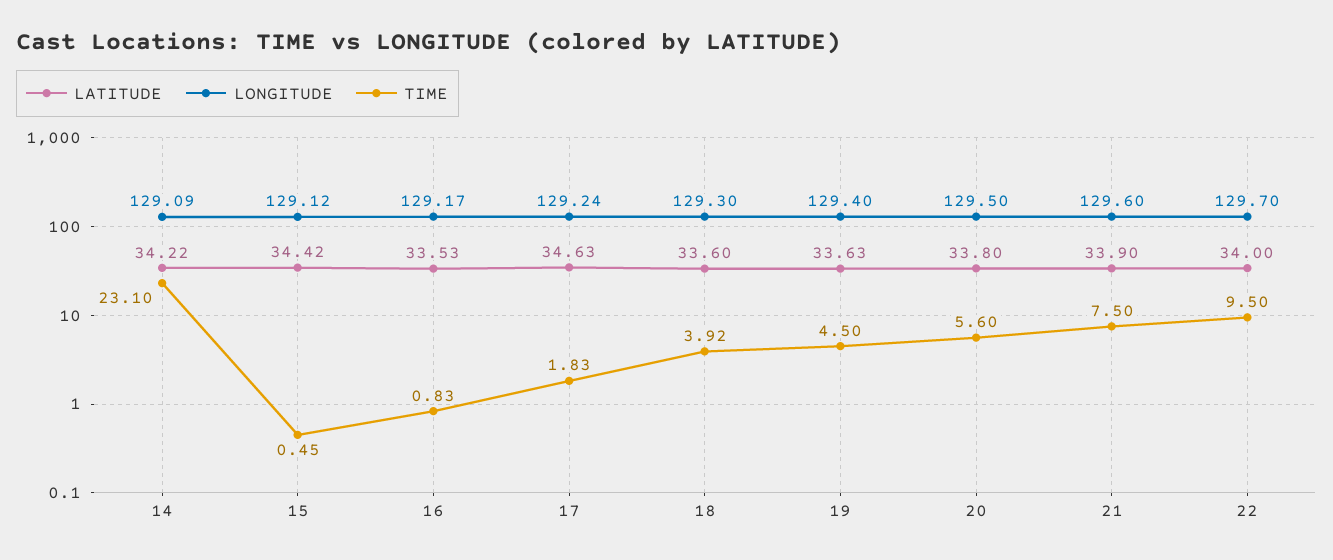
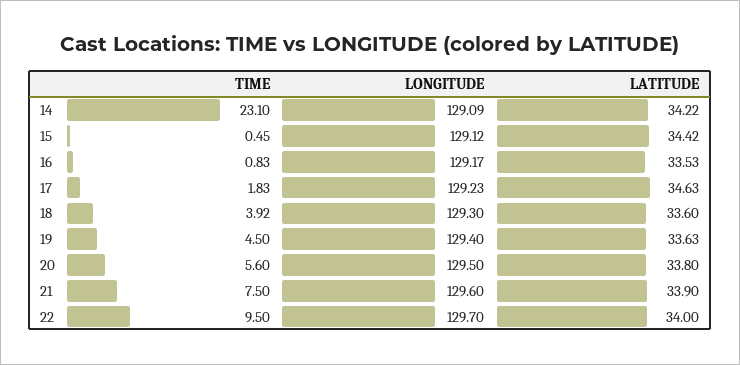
  {
    "LATITUDE": {
      "14": 34.22,
      "15": 34.42,
      "16": 33.53,
      "17": 34.63,
      "18": 33.6,
      "19": 33.63,
      "20": 33.8,
      "21": 33.9,
      "22": 34
    },
    "LONGITUDE": {
      "14": 129.09,
      "15": 129.12,
      "16": 129.17,
-     "17": 129.24,
+     "17": 129.23,
      "18": 129.3,
      "19": 129.4,
      "20": 129.5,
      "21": 129.6,
      "22": 129.7
    },
    "TIME": {
      "14": 23.1,
      "15": 0.45,
      "16": 0.83,
      "17": 1.83,
      "18": 3.92,
      "19": 4.5,
      "20": 5.6,
      "21": 7.5,
      "22": 9.5
    }
  }

